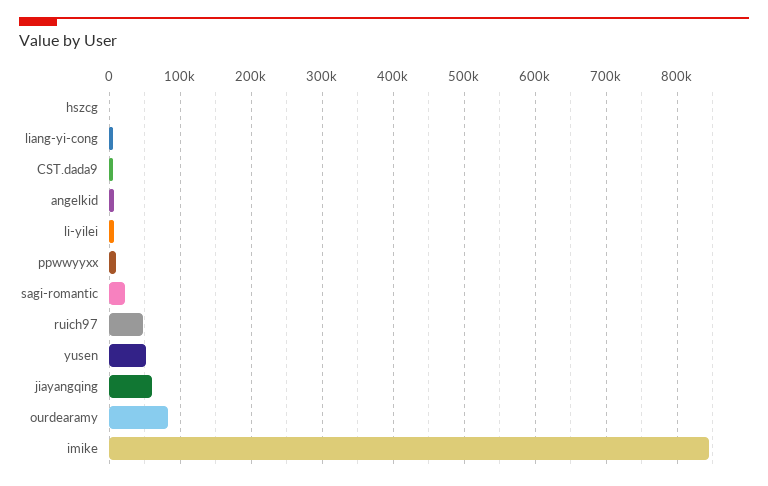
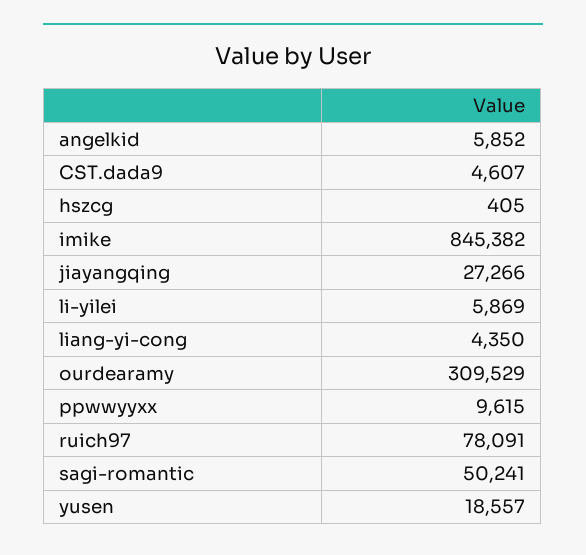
  {
    "hszcg": 405,
    "liang-yi-cong": 4350,
    "CST.dada9": 4607,
    "angelkid": 5852,
    "li-yilei": 5869,
    "ppwwyyxx": 9615,
-   "sagi-romantic": 20000,
+   "sagi-romantic": 50241,
-   "ruich97": 50000,
+   "ruich97": 78091,
-   "yusen": 50000,
+   "yusen": 18557,
-   "jiayangqing": 60000,
+   "jiayangqing": 27266,
-   "ourdearamy": 80000,
+   "ourdearamy": 309529,
    "imike": 845382
  }

